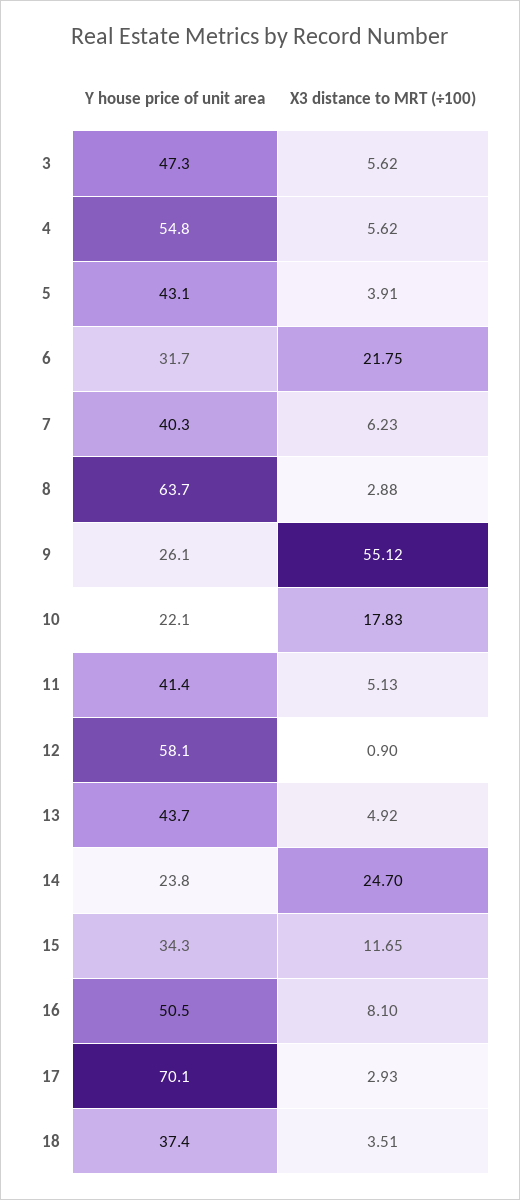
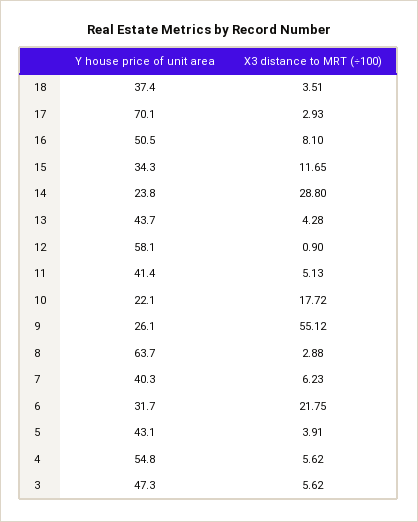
  {
    "Y house price of unit area": {
      "3": 47.3,
      "4": 54.8,
      "5": 43.1,
      "6": 31.7,
      "7": 40.3,
      "8": 63.7,
      "9": 26.1,
      "10": 22.1,
      "11": 41.4,
      "12": 58.1,
      "13": 43.7,
      "14": 23.8,
      "15": 34.3,
      "16": 50.5,
      "17": 70.1,
      "18": 37.4
    },
    "X3 distance to MRT (÷100)": {
      "3": 5.62,
      "4": 5.62,
      "5": 3.91,
      "6": 21.75,
      "7": 6.23,
      "8": 2.88,
      "9": 55.12,
-     "10": 17.83,
+     "10": 17.72,
      "11": 5.13,
      "12": 0.9,
-     "13": 4.92,
+     "13": 4.28,
-     "14": 24.7,
+     "14": 28.8,
      "15": 11.65,
      "16": 8.1,
      "17": 2.93,
      "18": 3.51
    }
  }

